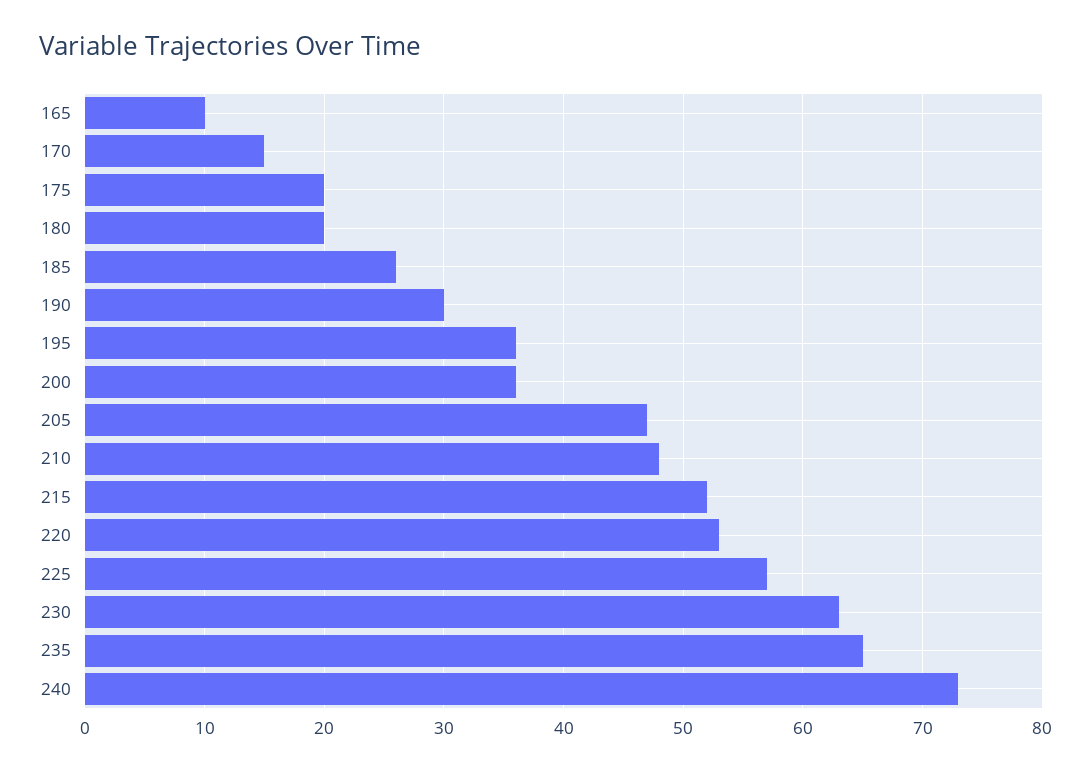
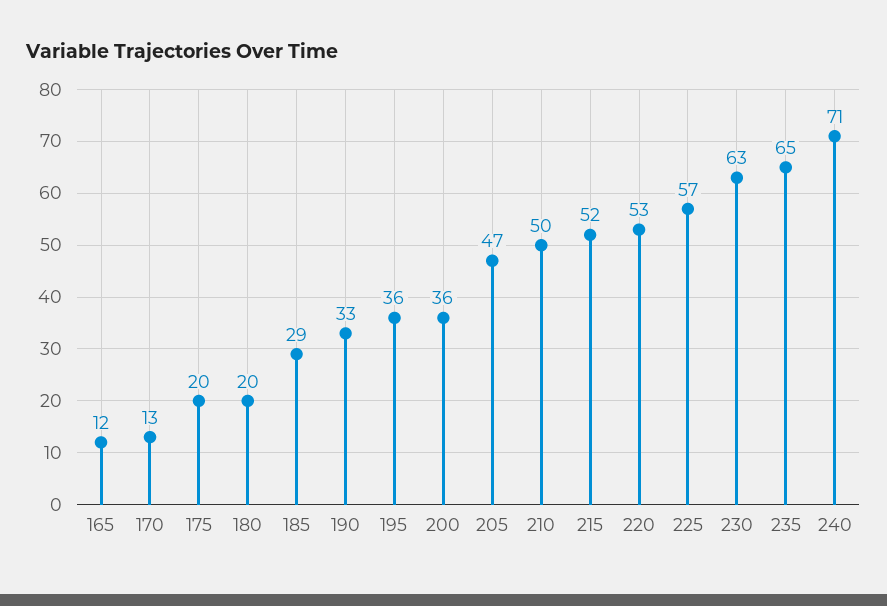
  {
-   "165": 10,
+   "165": 12,
-   "170": 15,
+   "170": 13,
    "175": 20,
    "180": 20,
-   "185": 26,
+   "185": 29,
-   "190": 30,
+   "190": 33,
    "195": 36,
    "200": 36,
    "205": 47,
-   "210": 48,
+   "210": 50,
    "215": 52,
    "220": 53,
    "225": 57,
    "230": 63,
    "235": 65,
-   "240": 73
+   "240": 71
  }

